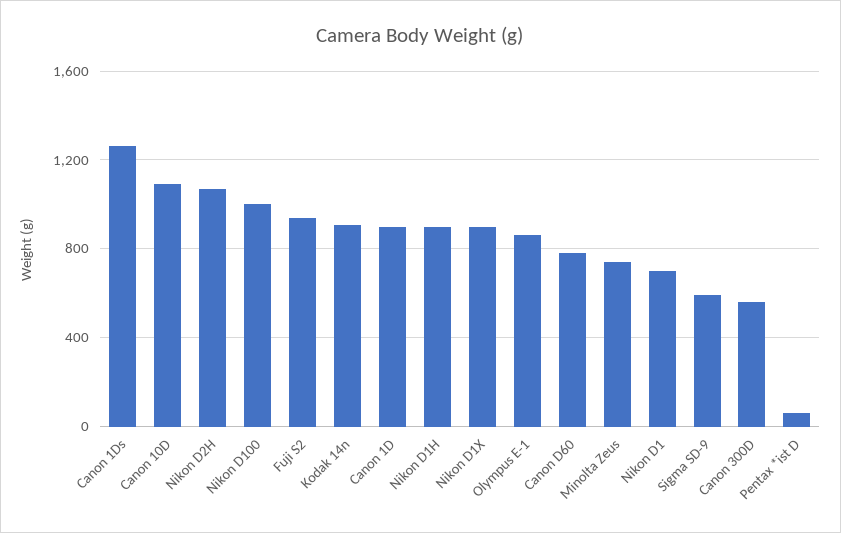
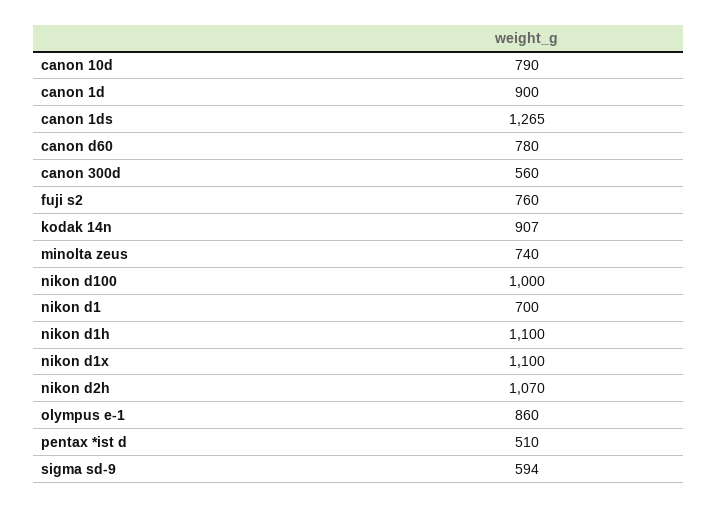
  {
    "Canon 1Ds": 1265,
-   "Canon 10D": 1100,
+   "Canon 10D": 790,
    "Nikon D2H": 1070,
    "Nikon D100": 1000,
-   "Fuji S2": 950,
+   "Fuji S2": 760,
    "Kodak 14n": 907,
    "Canon 1D": 900,
-   "Nikon D1H": 900,
+   "Nikon D1H": 1100,
-   "Nikon D1X": 900,
+   "Nikon D1X": 1100,
    "Olympus E-1": 860,
    "Canon D60": 780,
    "Minolta Zeus": 740,
    "Nikon D1": 700,
    "Sigma SD-9": 594,
    "Canon 300D": 560,
-   "Pentax *ist D": 50
+   "Pentax *ist D": 510
  }

